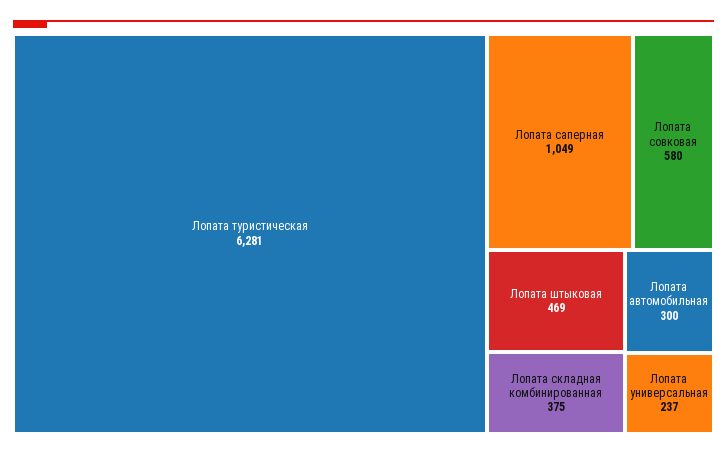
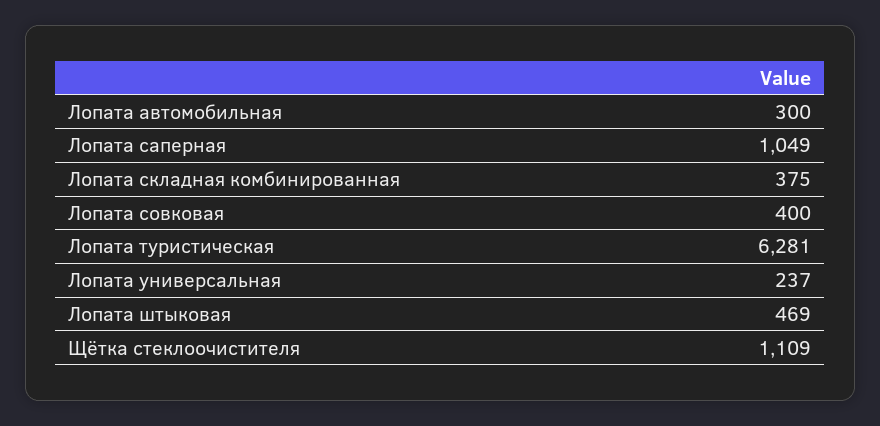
  {
    "Лопата туристическая": 6281,
    "Лопата саперная": 1049,
-   "Лопата совковая": 580,
+   "Лопата совковая": 400,
    "Лопата штыковая": 469,
    "Лопата складная комбинированная": 375,
    "Лопата автомобильная": 300,
-   "Лопата универсальная": 237
+   "Лопата универсальная": 237,
+   "Щётка стеклоочистителя": 1109
  }

